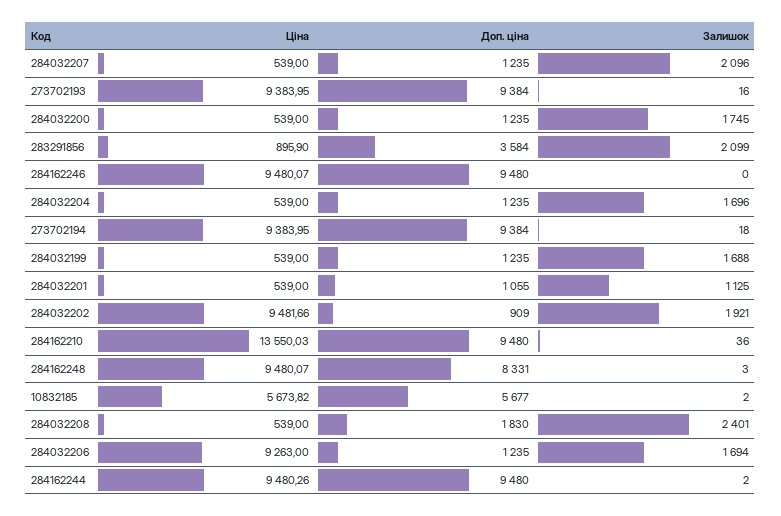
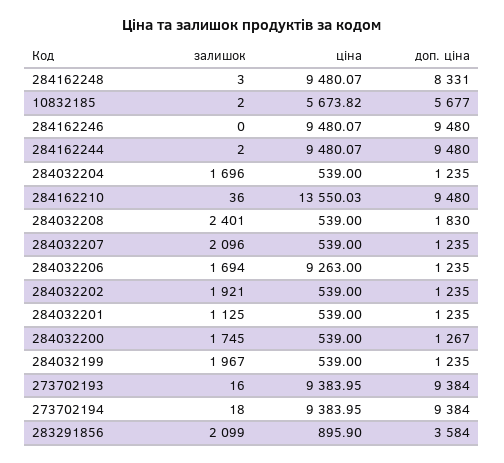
  {
    "Ціна": {
      "284032207": 539,
      "273702193": 9383.95,
      "284032200": 539,
      "283291856": 895.9,
      "284162246": 9480.07,
      "284032204": 539,
      "273702194": 9383.95,
      "284032199": 539,
      "284032201": 539,
-     "284032202": 9481.66,
+     "284032202": 539,
      "284162210": 13550.03,
      "284162248": 9480.07,
      "10832185": 5673.82,
      "284032208": 539,
      "284032206": 9263,
-     "284162244": 9480.26
+     "284162244": 9480.07
    },
    "Доп. ціна": {
      "284032207": 1235,
      "273702193": 9384,
-     "284032200": 1235,
+     "284032200": 1267,
      "283291856": 3584,
      "284162246": 9480,
      "284032204": 1235,
      "273702194": 9384,
      "284032199": 1235,
-     "284032201": 1055,
+     "284032201": 1235,
-     "284032202": 909,
+     "284032202": 1235,
      "284162210": 9480,
      "284162248": 8331,
      "10832185": 5677,
      "284032208": 1830,
      "284032206": 1235,
      "284162244": 9480
    },
    "Залишок": {
      "284032207": 2096,
      "273702193": 16,
      "284032200": 1745,
      "283291856": 2099,
      "284162246": 0,
      "284032204": 1696,
      "273702194": 18,
-     "284032199": 1688,
+     "284032199": 1967,
      "284032201": 1125,
      "284032202": 1921,
      "284162210": 36,
      "284162248": 3,
      "10832185": 2,
      "284032208": 2401,
      "284032206": 1694,
      "284162244": 2
    }
  }

